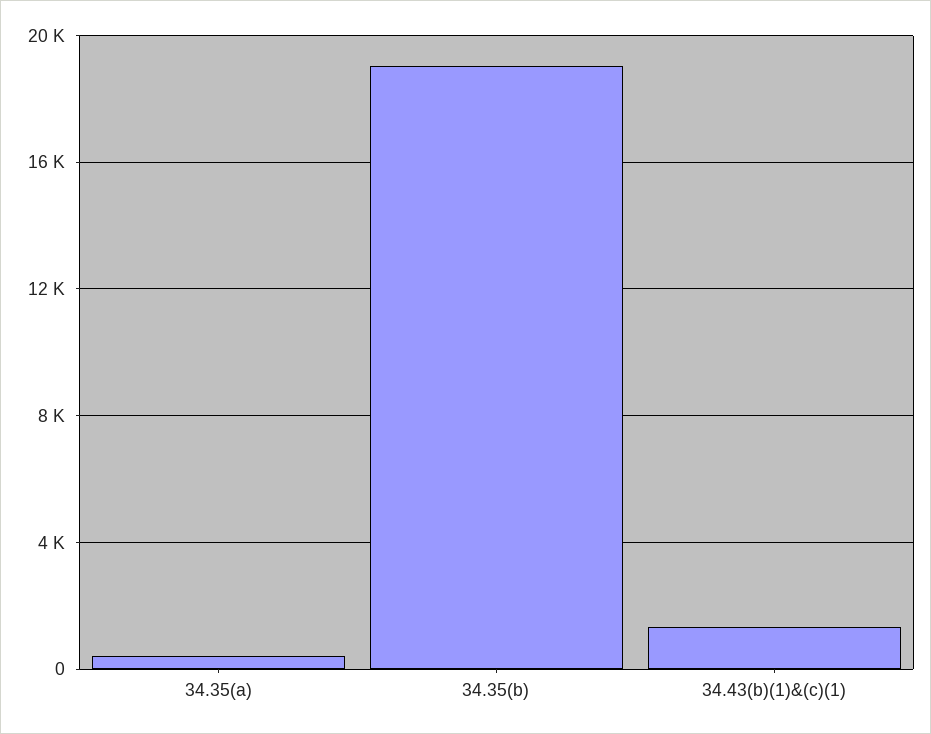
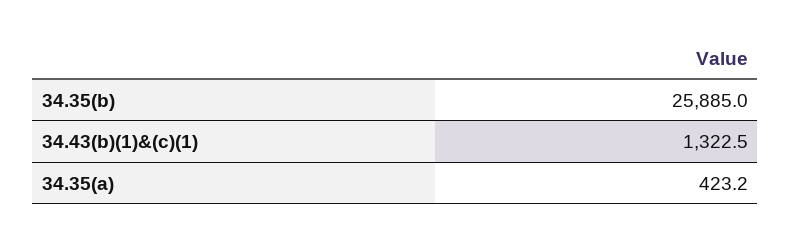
  {
    "34.35(a)": 423.2,
-   "34.35(b)": 19000,
+   "34.35(b)": 25885,
    "34.43(b)(1)&(c)(1)": 1322.5
  }

